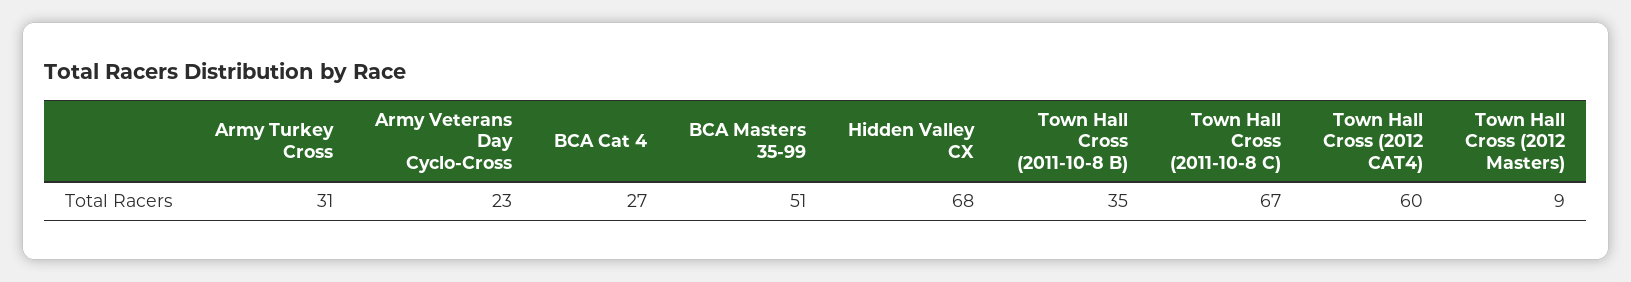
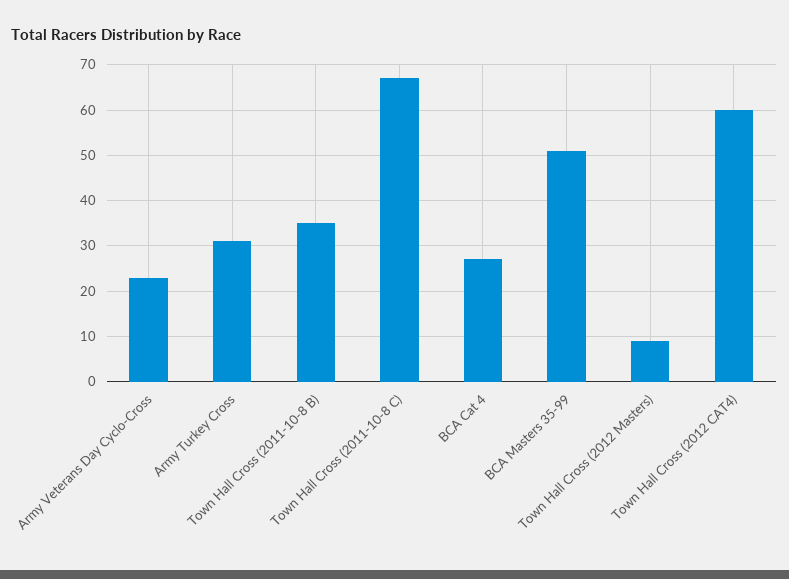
  {
    "Army Turkey Cross": 31,
    "Army Veterans Day Cyclo-Cross": 23,
    "BCA Cat 4": 27,
    "BCA Masters 35-99": 51,
-   "Hidden Valley CX": 68,
    "Town Hall Cross (2011-10-8 B)": 35,
    "Town Hall Cross (2011-10-8 C)": 67,
    "Town Hall Cross (2012 CAT4)": 60,
    "Town Hall Cross (2012 Masters)": 9
  }

